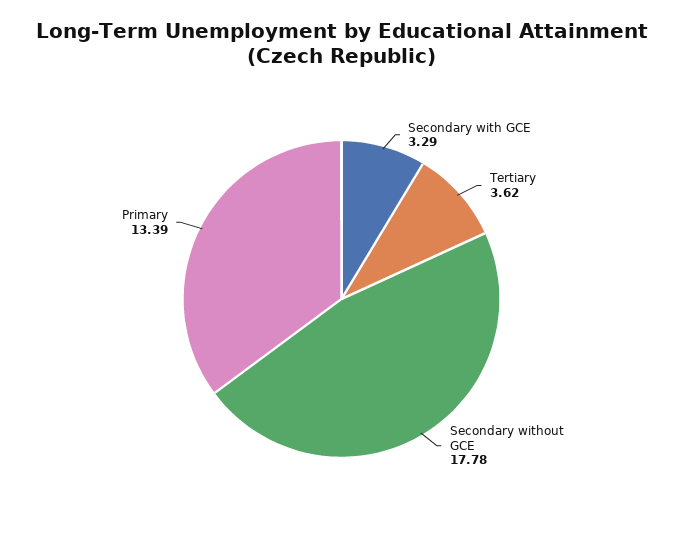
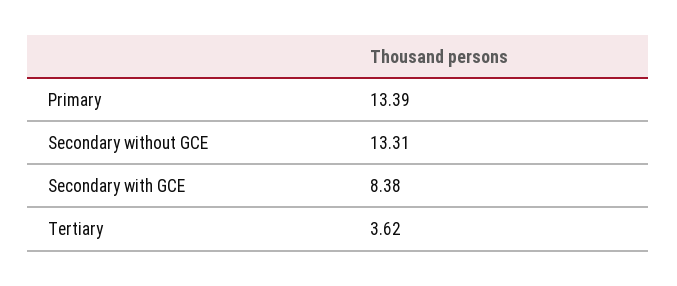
  {
-   "Secondary with GCE": 3.29,
+   "Secondary with GCE": 8.38,
    "Tertiary": 3.62,
-   "Secondary without GCE": 17.78,
+   "Secondary without GCE": 13.31,
    "Primary": 13.39
  }

